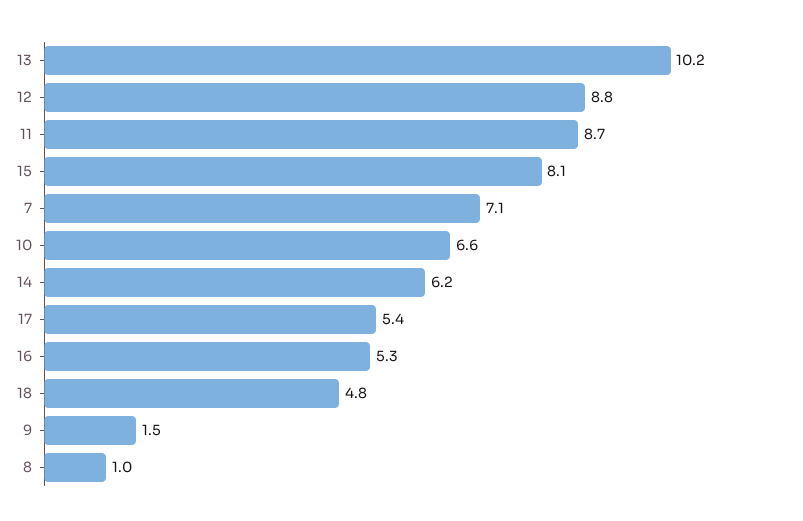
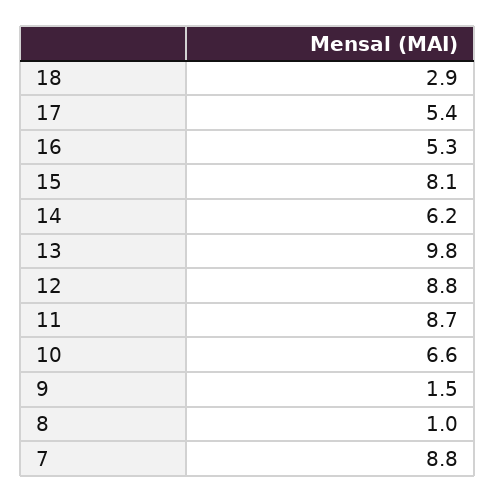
  {
-   "13": 10.2,
+   "13": 9.8,
    "12": 8.8,
    "11": 8.7,
    "15": 8.1,
-   "7": 7.1,
+   "7": 8.8,
    "10": 6.6,
    "14": 6.2,
    "17": 5.4,
    "16": 5.3,
-   "18": 4.8,
+   "18": 2.9,
    "9": 1.5,
    "8": 1
  }

